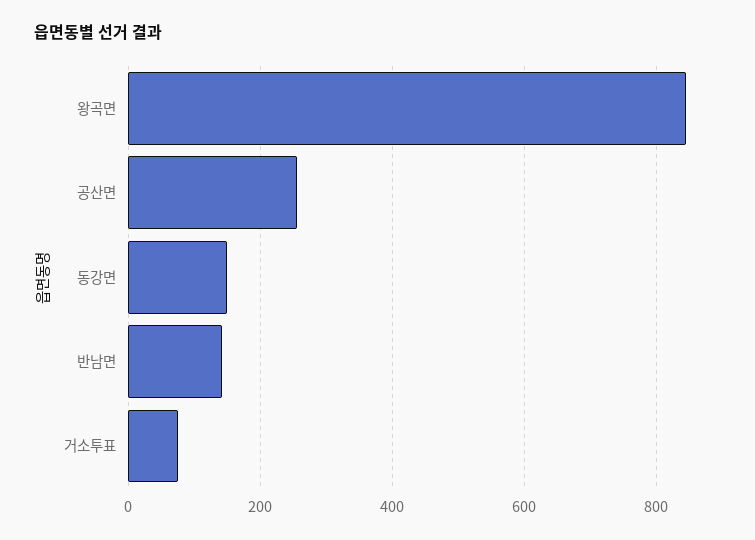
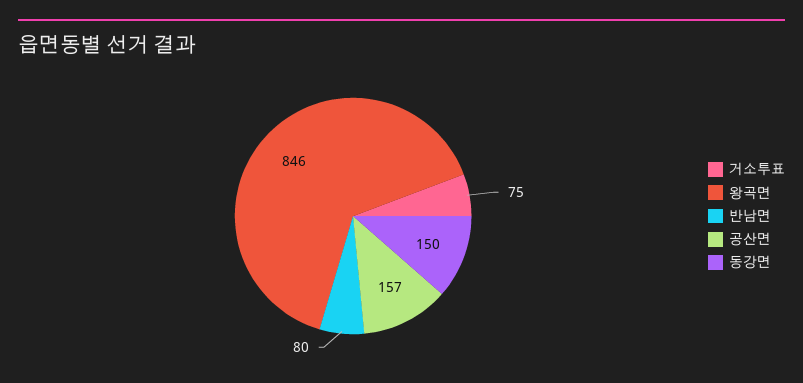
  {
    "왕곡면": 846,
-   "공산면": 260,
+   "공산면": 157,
    "동강면": 150,
-   "반남면": 140,
+   "반남면": 80,
    "거소투표": 75
  }

